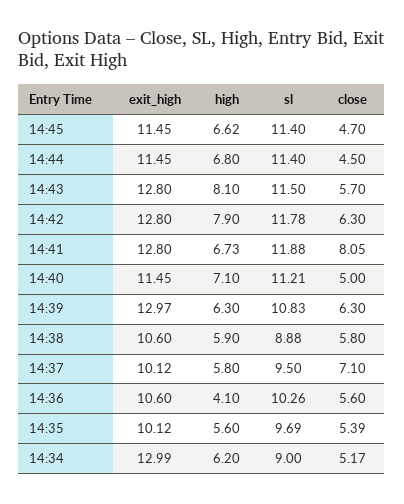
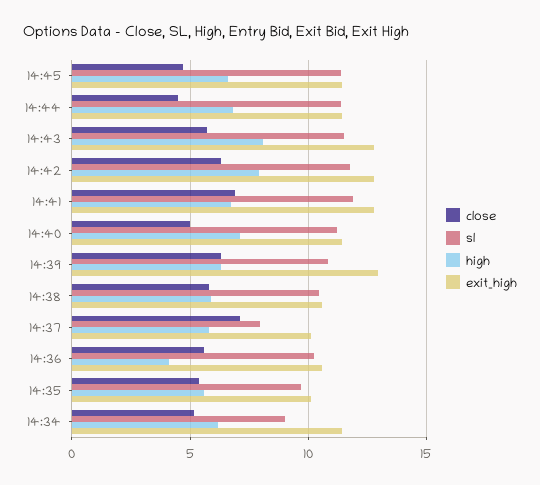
  {
    "exit_high": {
      "14:45": 11.45,
      "14:44": 11.45,
      "14:43": 12.8,
      "14:42": 12.8,
      "14:41": 12.8,
      "14:40": 11.45,
      "14:39": 12.97,
      "14:38": 10.6,
      "14:37": 10.12,
      "14:36": 10.6,
      "14:35": 10.12,
-     "14:34": 12.99
+     "14:34": 11.5
    },
    "high": {
      "14:45": 6.62,
      "14:44": 6.8,
      "14:43": 8.1,
      "14:42": 7.9,
      "14:41": 6.73,
      "14:40": 7.1,
      "14:39": 6.3,
      "14:38": 5.9,
      "14:37": 5.8,
      "14:36": 4.1,
      "14:35": 5.6,
      "14:34": 6.2
    },
    "sl": {
      "14:45": 11.4,
      "14:44": 11.4,
      "14:43": 11.5,
      "14:42": 11.78,
      "14:41": 11.88,
      "14:40": 11.21,
      "14:39": 10.83,
-     "14:38": 8.88,
+     "14:38": 10.5,
-     "14:37": 9.5,
+     "14:37": 8,
      "14:36": 10.26,
      "14:35": 9.69,
      "14:34": 9
    },
    "close": {
      "14:45": 4.7,
      "14:44": 4.5,
      "14:43": 5.7,
      "14:42": 6.3,
-     "14:41": 8.05,
+     "14:41": 7,
      "14:40": 5,
      "14:39": 6.3,
      "14:38": 5.8,
      "14:37": 7.1,
      "14:36": 5.6,
      "14:35": 5.39,
      "14:34": 5.17
    }
  }

